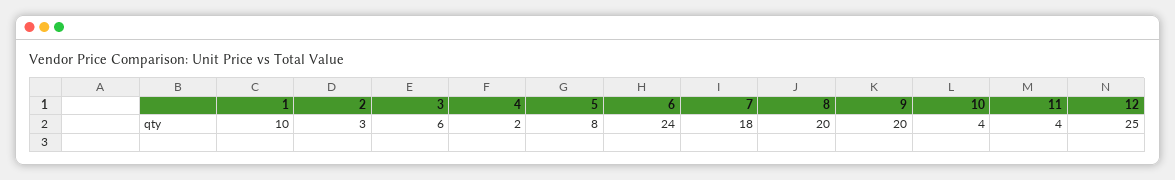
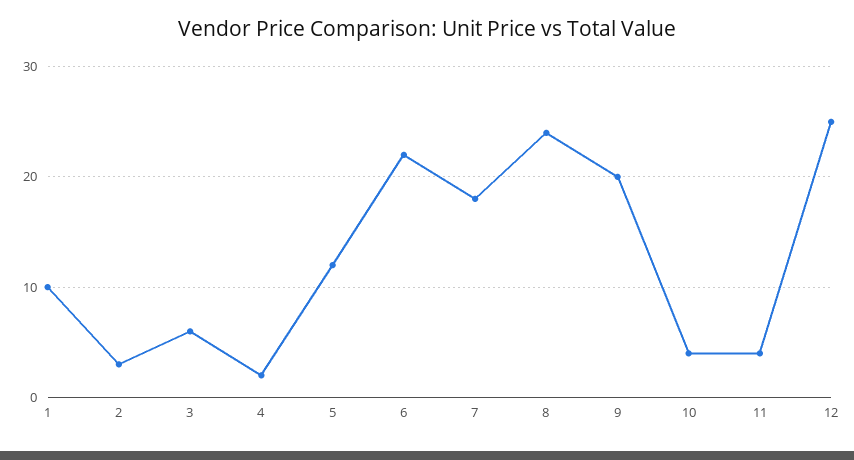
  {
    "1": 10,
    "2": 3,
    "3": 6,
    "4": 2,
-   "5": 8,
+   "5": 12,
-   "6": 24,
+   "6": 22,
    "7": 18,
-   "8": 20,
+   "8": 24,
    "9": 20,
    "10": 4,
    "11": 4,
    "12": 25
  }

